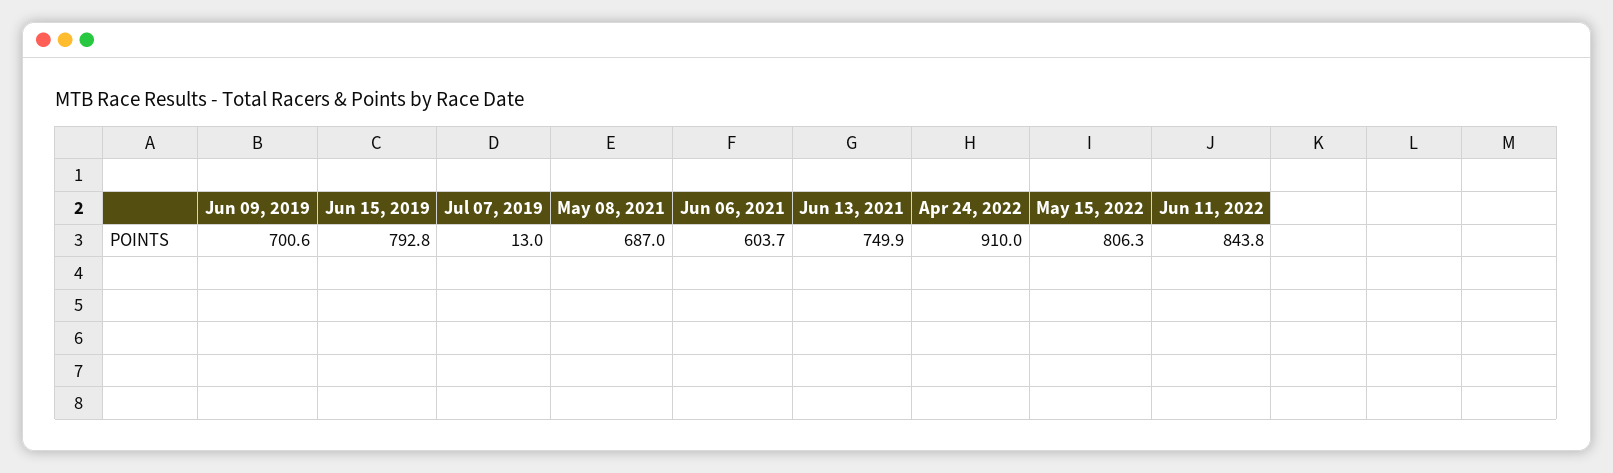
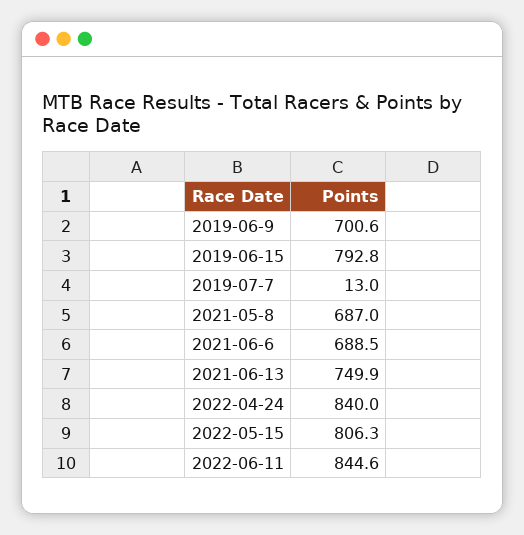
  {
    "Jun 09, 2019": 700.6,
    "Jun 15, 2019": 792.8,
    "Jul 07, 2019": 13,
    "May 08, 2021": 687,
-   "Jun 06, 2021": 603.7,
+   "Jun 06, 2021": 688.5,
    "Jun 13, 2021": 749.9,
-   "Apr 24, 2022": 910,
+   "Apr 24, 2022": 840,
    "May 15, 2022": 806.3,
-   "Jun 11, 2022": 843.8
+   "Jun 11, 2022": 844.6
  }

